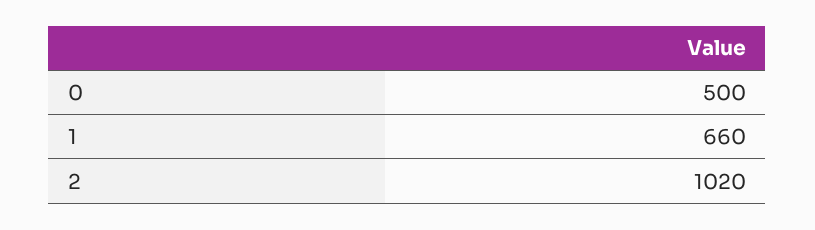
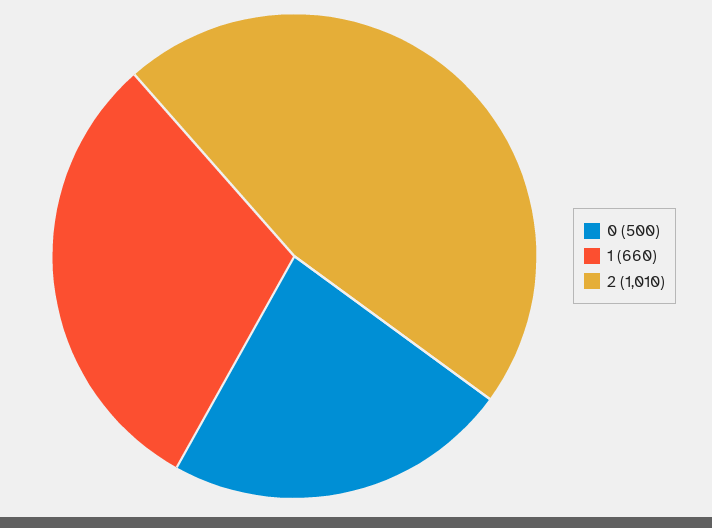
  {
    "0": 500,
    "1": 660,
-   "2": 1020
+   "2": 1010
  }

